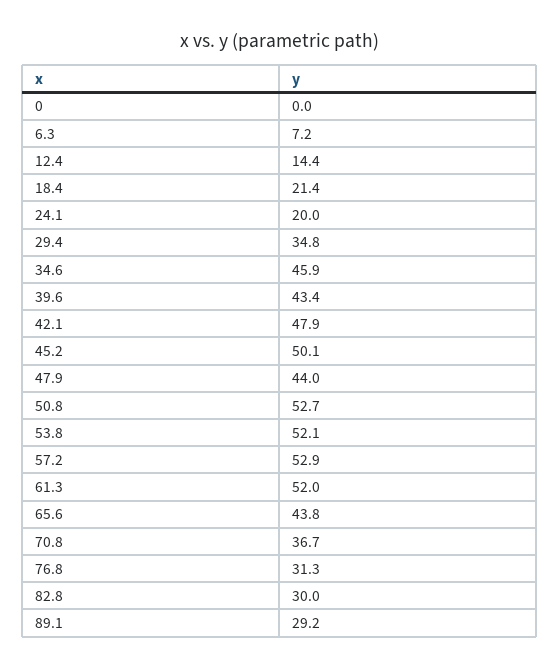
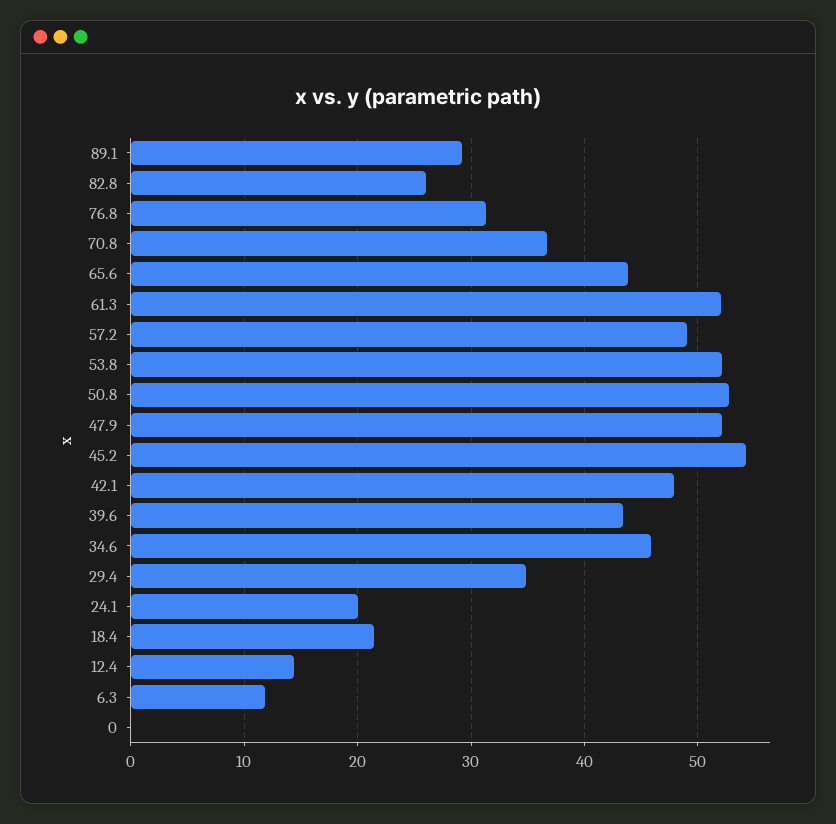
  {
    "0": 0,
-   "6.3": 7.2,
+   "6.3": 12,
    "12.4": 14.4,
    "18.4": 21.4,
    "24.1": 20,
    "29.4": 34.8,
    "34.6": 45.9,
    "39.6": 43.4,
    "42.1": 47.9,
-   "45.2": 50.1,
+   "45.2": 54,
-   "47.9": 44,
+   "47.9": 52,
    "50.8": 52.7,
    "53.8": 52.1,
-   "57.2": 52.9,
+   "57.2": 49,
    "61.3": 52,
    "65.6": 43.8,
    "70.8": 36.7,
    "76.8": 31.3,
-   "82.8": 30,
+   "82.8": 26,
    "89.1": 29.2
  }

